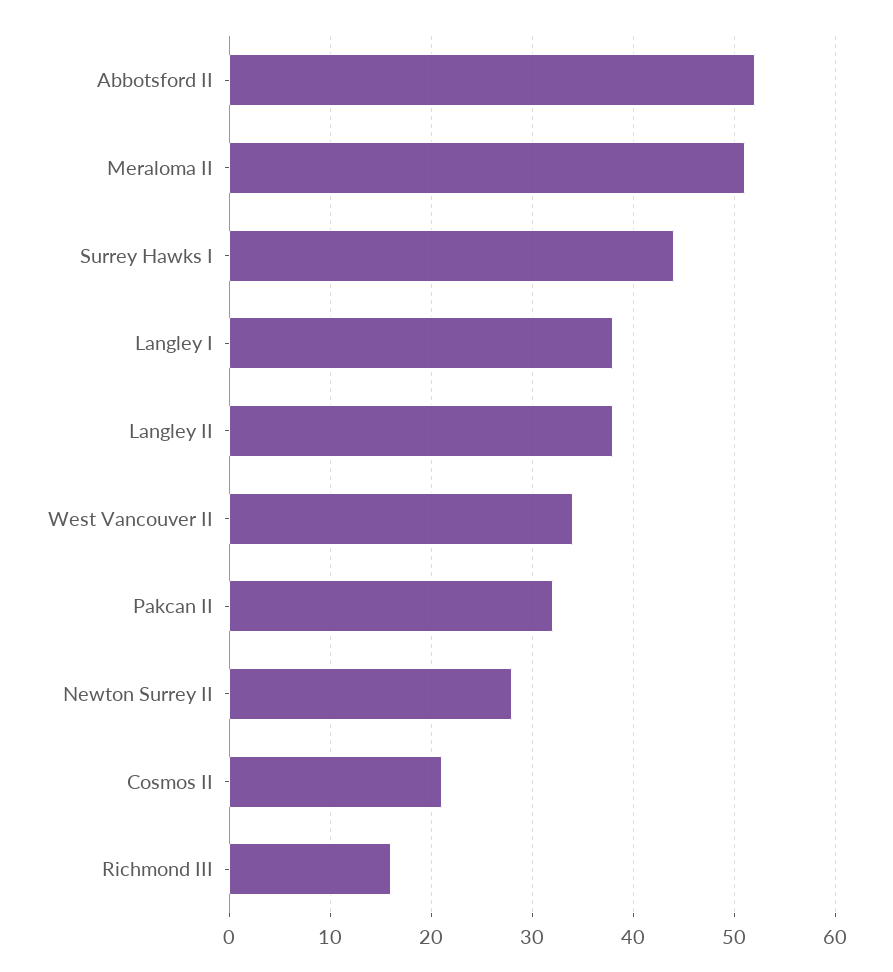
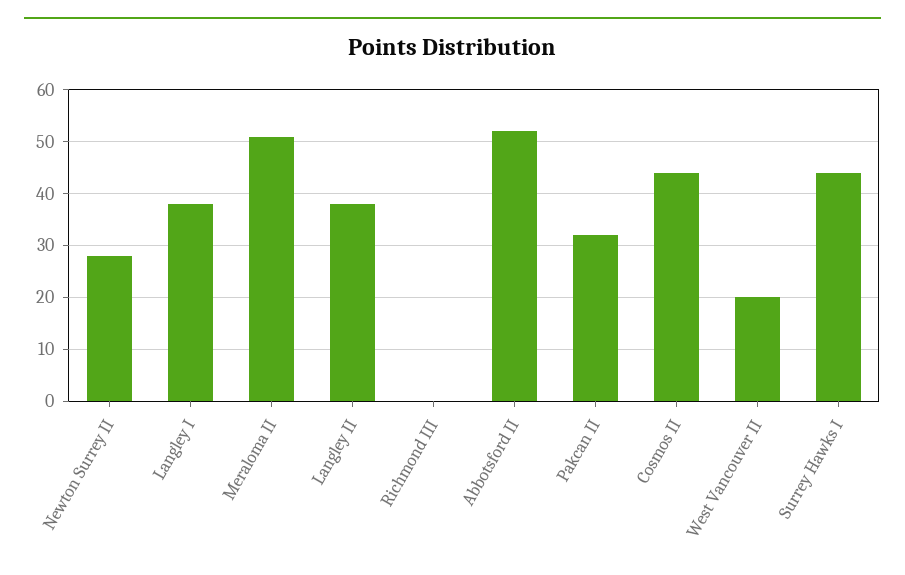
  {
    "Abbotsford II": 52,
    "Meraloma II": 51,
    "Surrey Hawks I": 44,
    "Langley I": 38,
    "Langley II": 38,
-   "West Vancouver II": 34,
+   "West Vancouver II": 20,
    "Pakcan II": 32,
    "Newton Surrey II": 28,
-   "Cosmos II": 21,
+   "Cosmos II": 45,
-   "Richmond III": 16
+   "Richmond III": 0
  }

